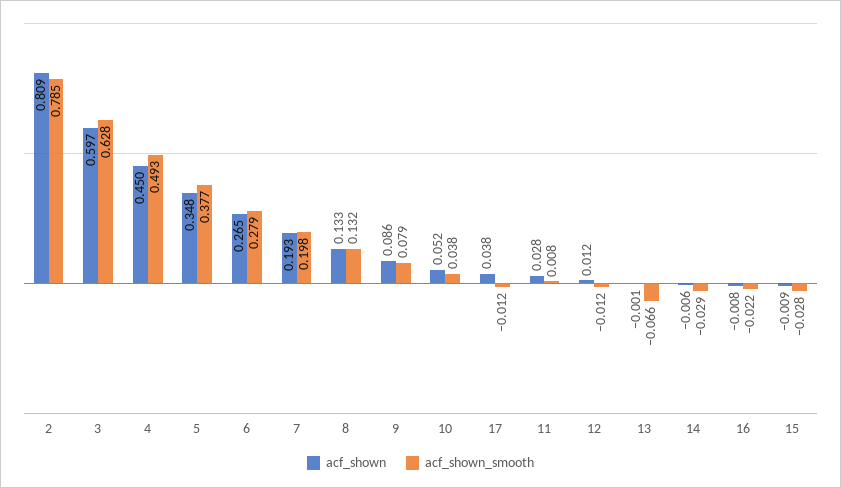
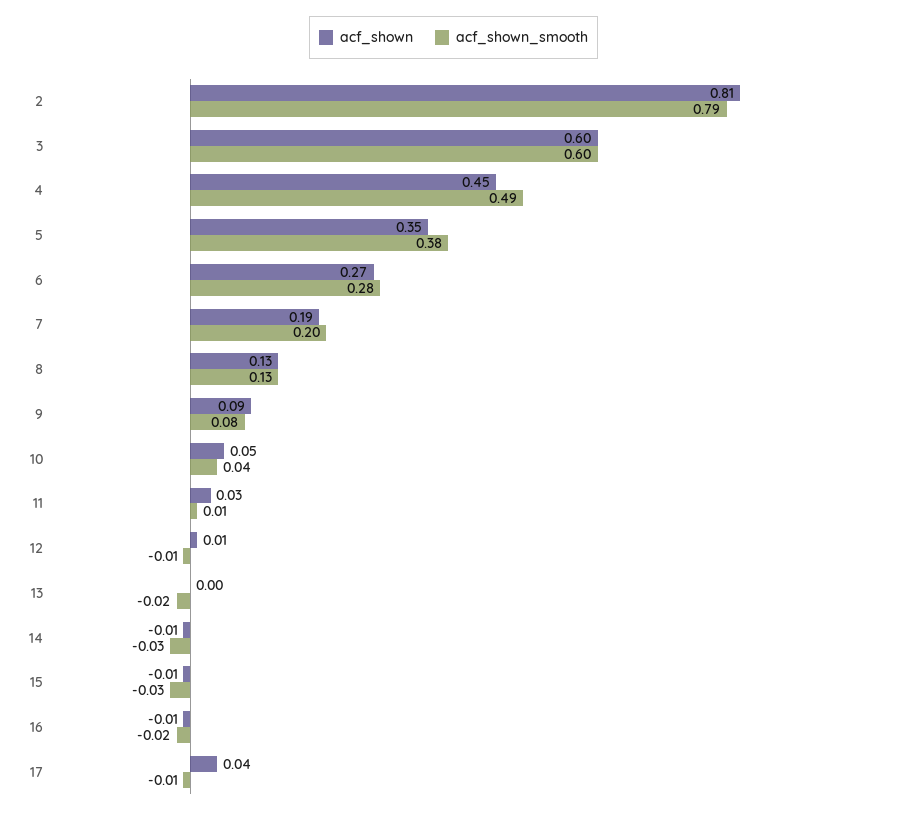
  {
    "acf_shown": {
      "2": 0.809,
      "3": 0.597,
      "4": 0.45,
      "5": 0.348,
      "6": 0.265,
      "7": 0.193,
      "8": 0.133,
      "9": 0.086,
      "10": 0.052,
      "17": 0.038,
      "11": 0.028,
      "12": 0.012,
      "13": -0.001,
      "14": -0.006,
      "16": -0.008,
      "15": -0.009
    },
    "acf_shown_smooth": {
      "2": 0.785,
-     "3": 0.628,
+     "3": 0.6,
      "4": 0.493,
      "5": 0.377,
      "6": 0.279,
      "7": 0.198,
      "8": 0.132,
      "9": 0.079,
      "10": 0.038,
      "17": -0.012,
      "11": 0.008,
      "12": -0.012,
-     "13": -0.066,
+     "13": -0.02,
      "14": -0.029,
      "16": -0.022,
      "15": -0.028
    }
  }

